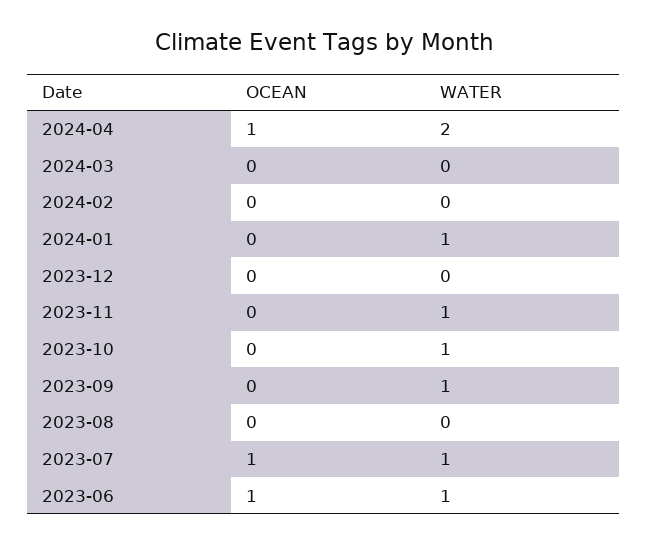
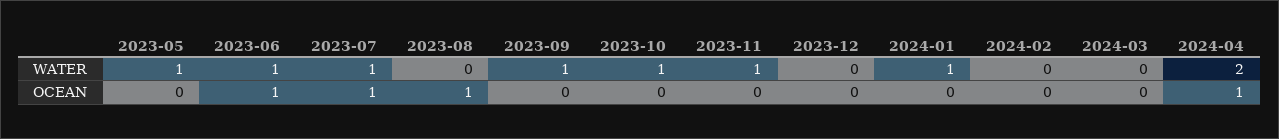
  {
    "OCEAN": {
      "2024-04": 1,
      "2024-03": 0,
      "2024-02": 0,
      "2024-01": 0,
      "2023-12": 0,
      "2023-11": 0,
      "2023-10": 0,
      "2023-09": 0,
-     "2023-08": 0,
+     "2023-08": 1,
      "2023-07": 1,
-     "2023-06": 1
+     "2023-06": 1,
+     "2023-05": 0
    },
    "WATER": {
      "2024-04": 2,
      "2024-03": 0,
      "2024-02": 0,
      "2024-01": 1,
      "2023-12": 0,
      "2023-11": 1,
      "2023-10": 1,
      "2023-09": 1,
      "2023-08": 0,
      "2023-07": 1,
-     "2023-06": 1
+     "2023-06": 1,
+     "2023-05": 1
    }
  }

